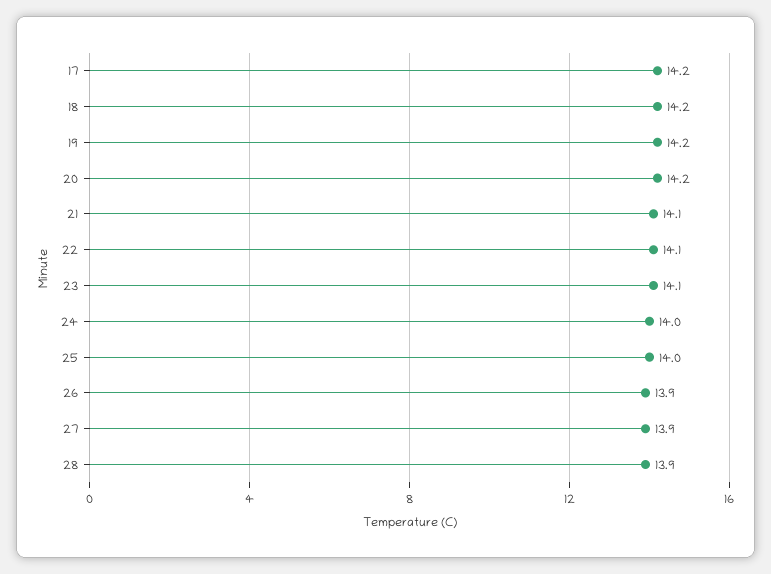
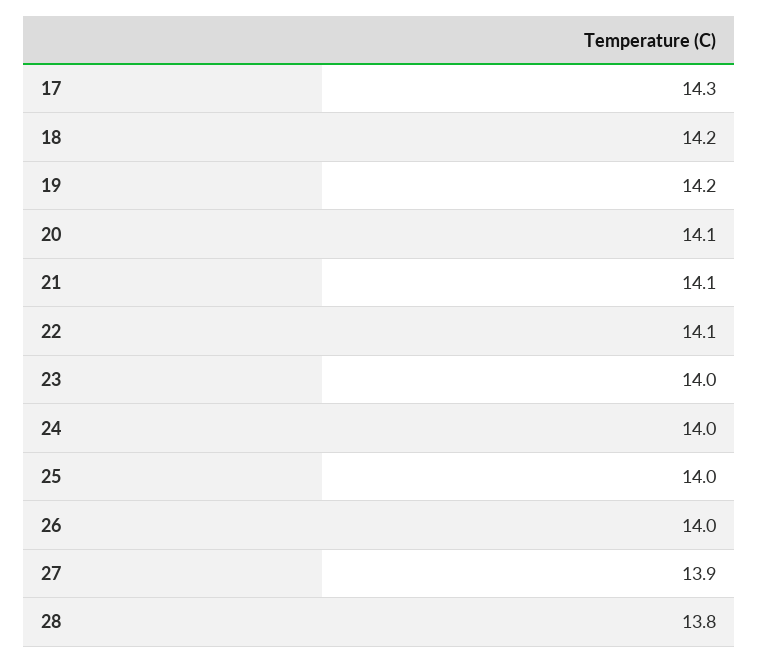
  {
-   "17": 14.2,
+   "17": 14.3,
    "18": 14.2,
    "19": 14.2,
-   "20": 14.2,
+   "20": 14.1,
    "21": 14.1,
    "22": 14.1,
-   "23": 14.1,
+   "23": 14,
    "24": 14,
    "25": 14,
-   "26": 13.9,
+   "26": 14,
    "27": 13.9,
-   "28": 13.9
+   "28": 13.8
  }

